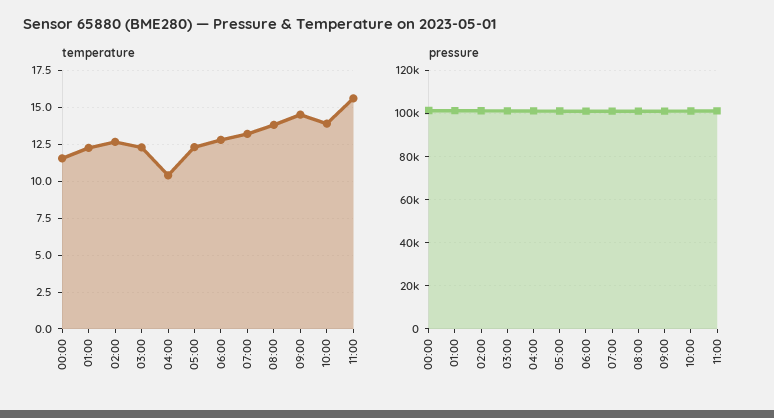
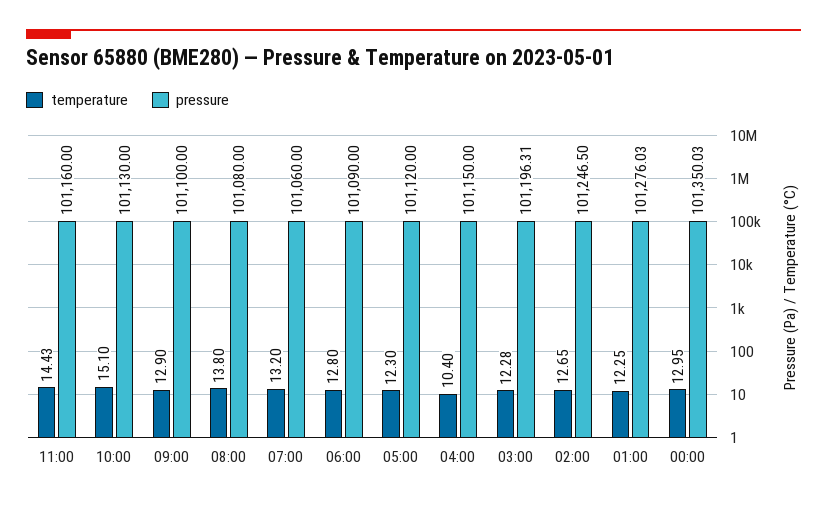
  {
    "temperature": {
-     "00:00": 11.5,
+     "00:00": 12.95,
      "01:00": 12.25,
      "02:00": 12.65,
      "03:00": 12.28,
      "04:00": 10.4,
      "05:00": 12.3,
      "06:00": 12.8,
      "07:00": 13.2,
      "08:00": 13.8,
-     "09:00": 14.5,
+     "09:00": 12.9,
-     "10:00": 14,
+     "10:00": 15.1,
-     "11:00": 15.5
+     "11:00": 14.43
    },
    "pressure": {
      "00:00": 101350.03,
      "01:00": 101276.03,
      "02:00": 101246.5,
      "03:00": 101196.31,
      "04:00": 101150,
      "05:00": 101120,
      "06:00": 101090,
      "07:00": 101060,
      "08:00": 101080,
      "09:00": 101100,
      "10:00": 101130,
      "11:00": 101160
    }
  }

